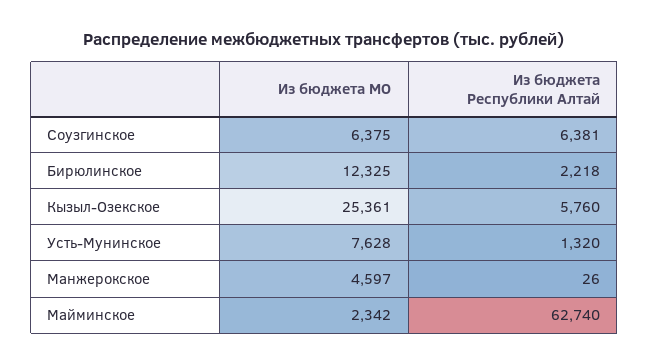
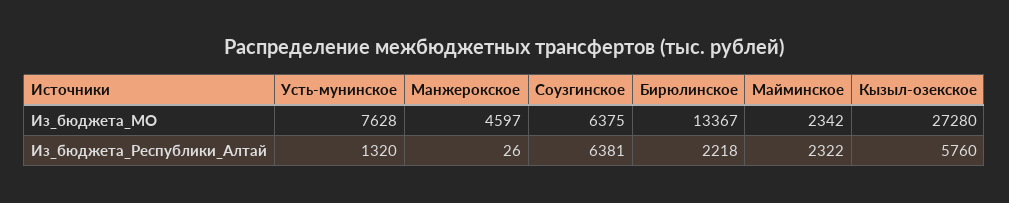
  {
    "Из бюджета МО": {
      "Соузгинское": 6375,
-     "Бирюлинское": 12325,
+     "Бирюлинское": 13367,
-     "Кызыл-Озекское": 25361,
+     "Кызыл-Озекское": 27280,
      "Усть-Мунинское": 7628,
      "Манжерокское": 4597,
      "Майминское": 2342
    },
    "Из бюджета Республики Алтай": {
      "Соузгинское": 6381,
      "Бирюлинское": 2218,
      "Кызыл-Озекское": 5760,
      "Усть-Мунинское": 1320,
      "Манжерокское": 26,
-     "Майминское": 62740
+     "Майминское": 2322
    }
  }

